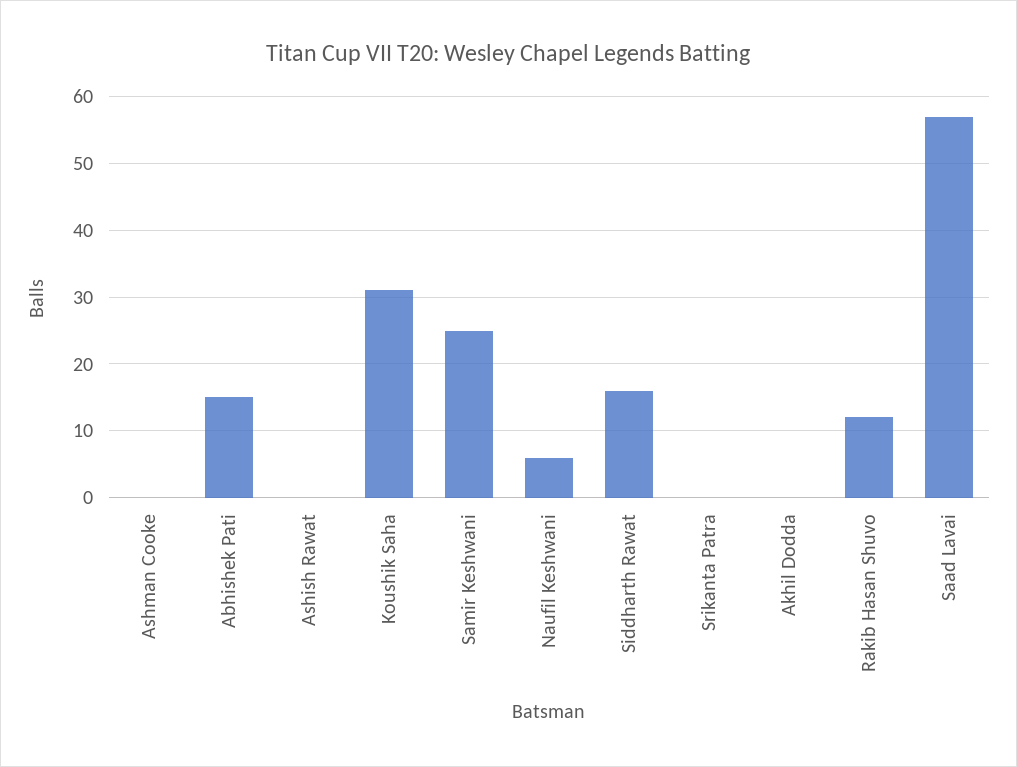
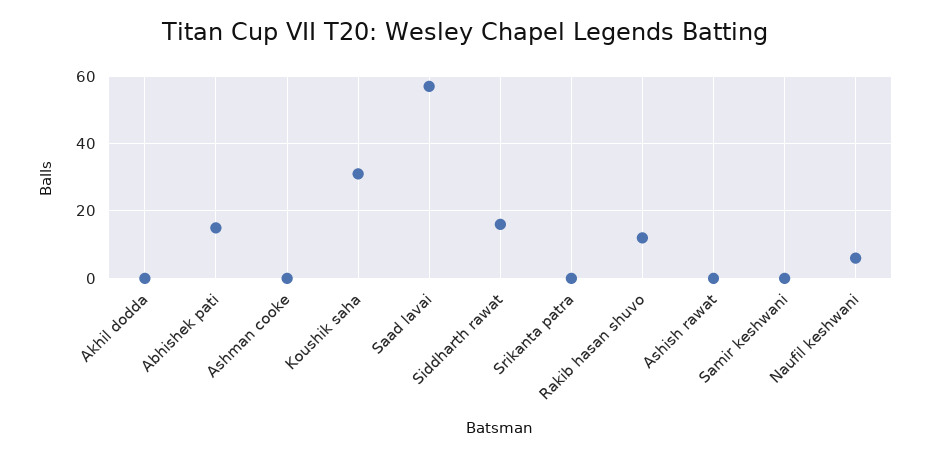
  {
    "Ashman Cooke": 0,
    "Abhishek Pati": 15,
    "Ashish Rawat": 0,
    "Koushik Saha": 31,
-   "Samir Keshwani": 25,
+   "Samir Keshwani": 0,
    "Naufil Keshwani": 6,
    "Siddharth Rawat": 16,
    "Srikanta Patra": 0,
    "Akhil Dodda": 0,
    "Rakib Hasan Shuvo": 12,
    "Saad Lavai": 57
  }

